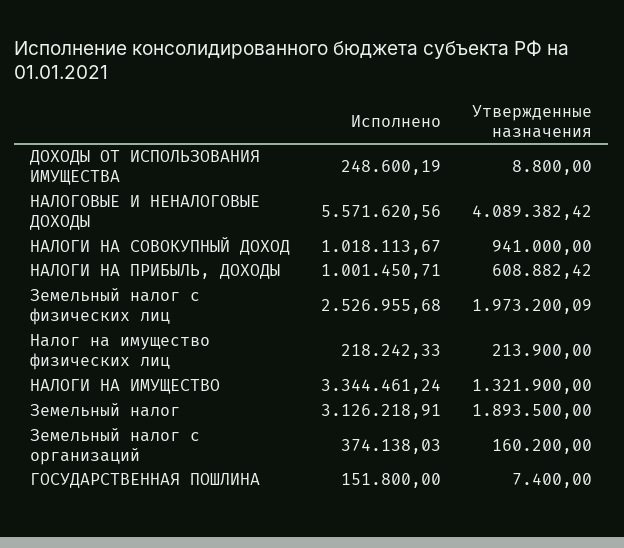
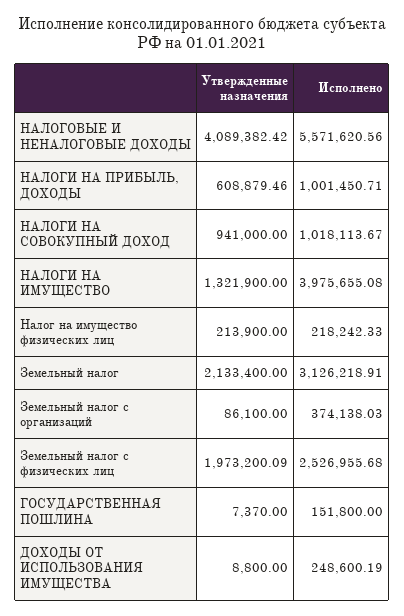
  {
    "Исполнено": {
      "ДОХОДЫ ОТ ИСПОЛЬЗОВАНИЯ ИМУЩЕСТВА": 248600.19,
      "НАЛОГОВЫЕ И НЕНАЛОГОВЫЕ ДОХОДЫ": 5571620.56,
      "НАЛОГИ НА СОВОКУПНЫЙ ДОХОД": 1018113.67,
      "НАЛОГИ НА ПРИБЫЛЬ, ДОХОДЫ": 1001450.71,
      "Земельный налог с физических лиц": 2526955.68,
      "Налог на имущество физических лиц": 218242.33,
-     "НАЛОГИ НА ИМУЩЕСТВО": 3344461.24,
+     "НАЛОГИ НА ИМУЩЕСТВО": 3975655.08,
      "Земельный налог": 3126218.91,
      "Земельный налог с организаций": 374138.03,
      "ГОСУДАРСТВЕННАЯ ПОШЛИНА": 151800
    },
    "Утвержденные назначения": {
      "ДОХОДЫ ОТ ИСПОЛЬЗОВАНИЯ ИМУЩЕСТВА": 8800,
      "НАЛОГОВЫЕ И НЕНАЛОГОВЫЕ ДОХОДЫ": 4089382.42,
      "НАЛОГИ НА СОВОКУПНЫЙ ДОХОД": 941000,
-     "НАЛОГИ НА ПРИБЫЛЬ, ДОХОДЫ": 608882.42,
+     "НАЛОГИ НА ПРИБЫЛЬ, ДОХОДЫ": 608879.46,
      "Земельный налог с физических лиц": 1973200.09,
      "Налог на имущество физических лиц": 213900,
      "НАЛОГИ НА ИМУЩЕСТВО": 1321900,
-     "Земельный налог": 1893500,
+     "Земельный налог": 2133400,
-     "Земельный налог с организаций": 160200,
+     "Земельный налог с организаций": 86100,
-     "ГОСУДАРСТВЕННАЯ ПОШЛИНА": 7400
+     "ГОСУДАРСТВЕННАЯ ПОШЛИНА": 7370
    }
  }

